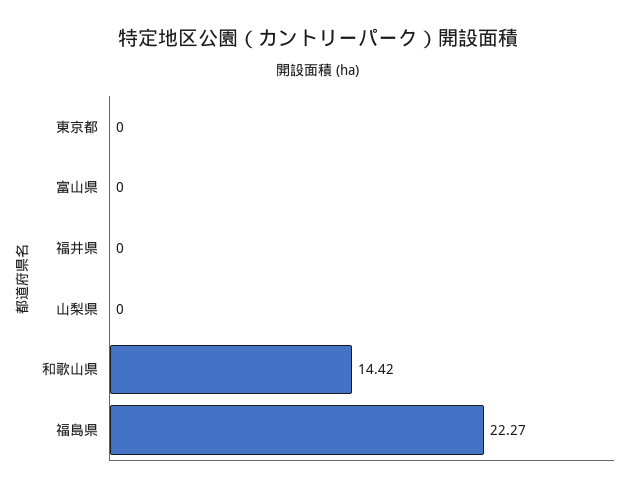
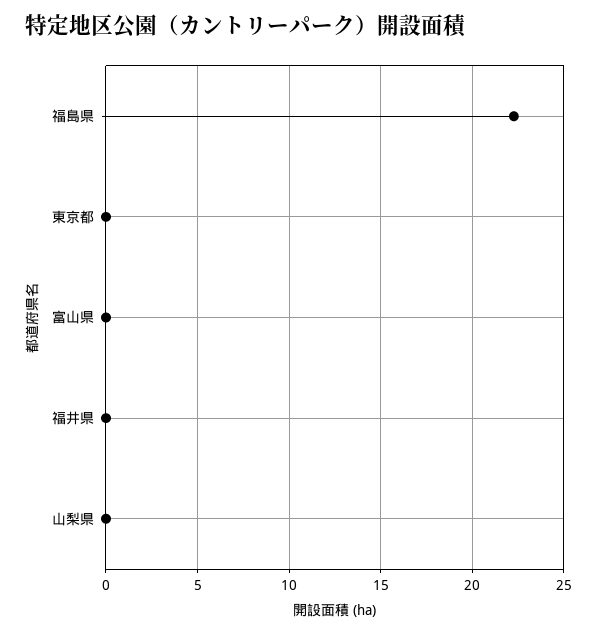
  {
    "東京都": 0,
    "富山県": 0,
    "福井県": 0,
    "山梨県": 0,
-   "和歌山県": 14.42,
    "福島県": 22.27
  }

